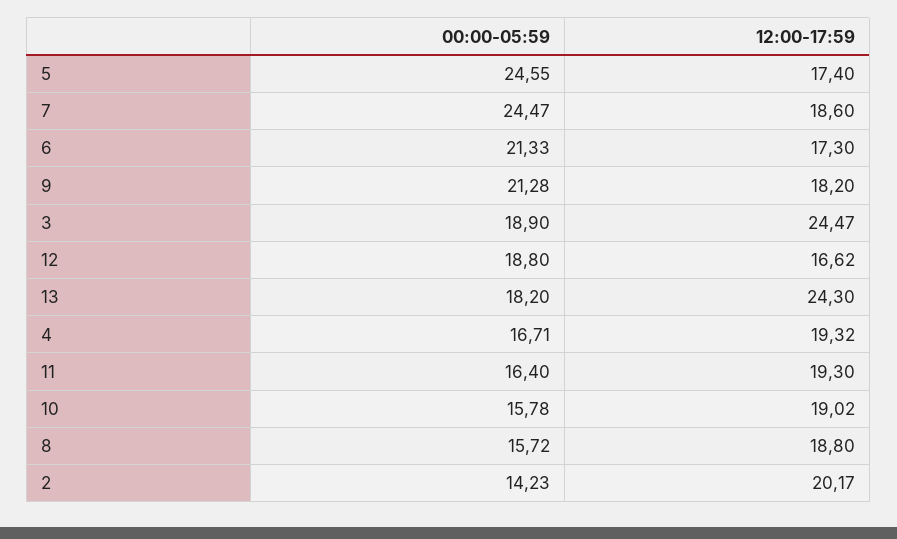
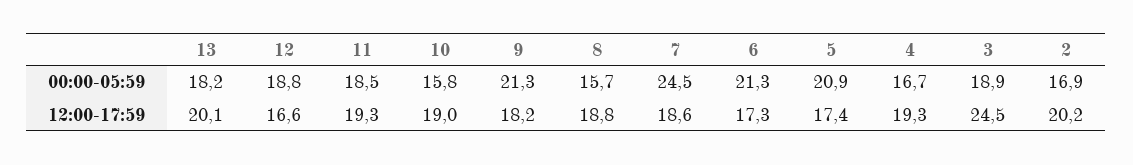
  {
    "00:00-05:59": {
-     "5": 24.55,
+     "5": 20.9,
      "7": 24.47,
      "6": 21.33,
      "9": 21.28,
      "3": 18.9,
      "12": 18.8,
      "13": 18.2,
      "4": 16.71,
-     "11": 16.4,
+     "11": 18.5,
      "10": 15.78,
      "8": 15.72,
-     "2": 14.23
+     "2": 16.9
    },
    "12:00-17:59": {
      "5": 17.4,
      "7": 18.6,
      "6": 17.3,
      "9": 18.2,
      "3": 24.47,
      "12": 16.62,
-     "13": 24.3,
+     "13": 20.1,
      "4": 19.32,
      "11": 19.3,
      "10": 19.02,
      "8": 18.8,
      "2": 20.17
    }
  }

